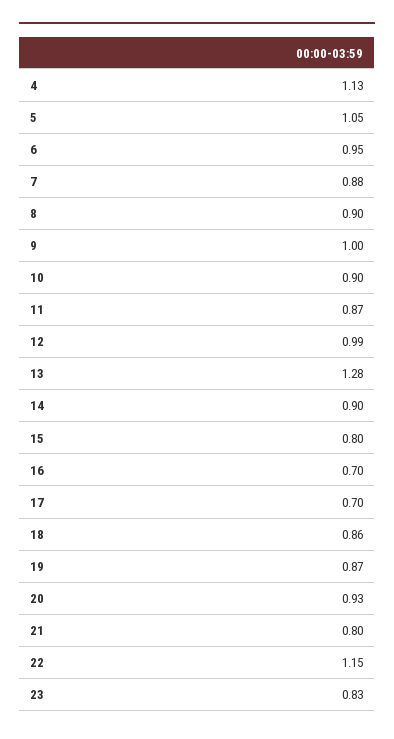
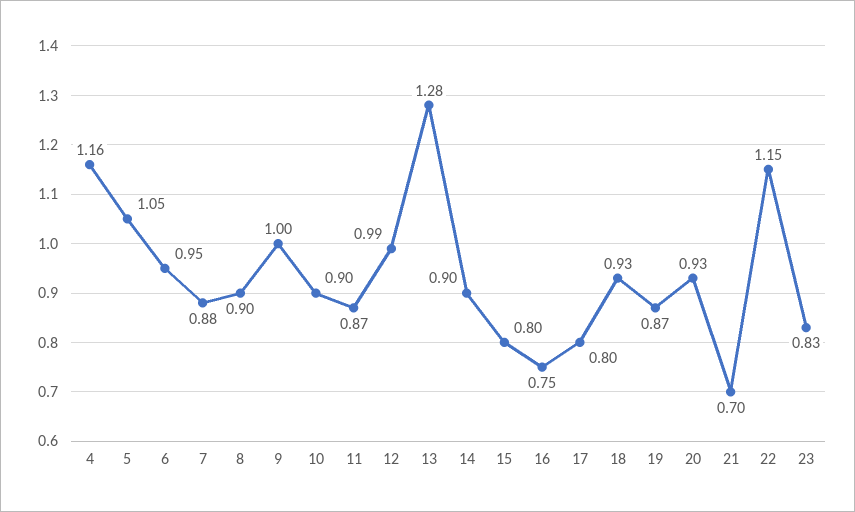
  {
-   "4": 1.13,
+   "4": 1.16,
    "5": 1.05,
    "6": 0.95,
    "7": 0.88,
    "8": 0.9,
    "9": 1,
    "10": 0.9,
    "11": 0.87,
    "12": 0.99,
    "13": 1.28,
    "14": 0.9,
    "15": 0.8,
-   "16": 0.7,
+   "16": 0.75,
-   "17": 0.7,
+   "17": 0.8,
-   "18": 0.86,
+   "18": 0.93,
    "19": 0.87,
    "20": 0.93,
-   "21": 0.8,
+   "21": 0.7,
    "22": 1.15,
    "23": 0.83
  }

